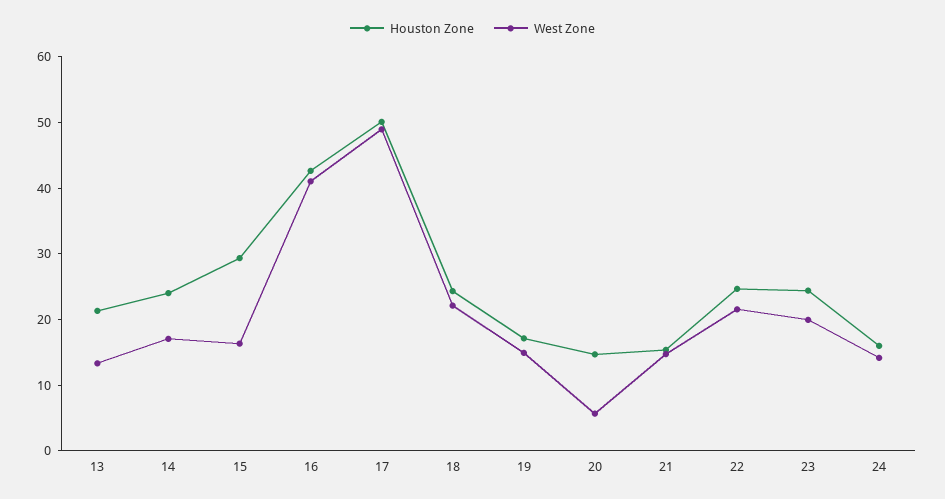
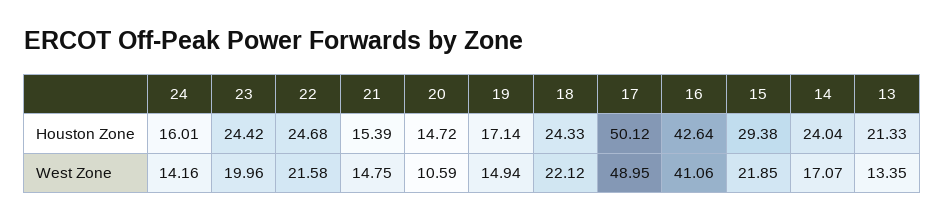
  {
    "Houston Zone": {
      "13": 21.33,
      "14": 24.04,
      "15": 29.38,
      "16": 42.64,
      "17": 50.12,
      "18": 24.33,
      "19": 17.14,
      "20": 14.72,
      "21": 15.39,
      "22": 24.68,
      "23": 24.42,
      "24": 16.01
    },
    "West Zone": {
      "13": 13.35,
      "14": 17.07,
-     "15": 16,
+     "15": 21.85,
      "16": 41.06,
      "17": 48.95,
      "18": 22.12,
      "19": 14.94,
-     "20": 6,
+     "20": 10.59,
      "21": 14.75,
      "22": 21.58,
      "23": 19.96,
      "24": 14.16
    }
  }

